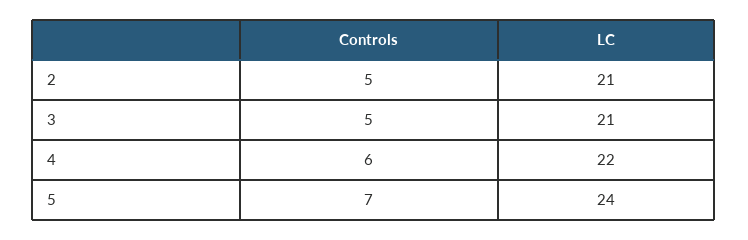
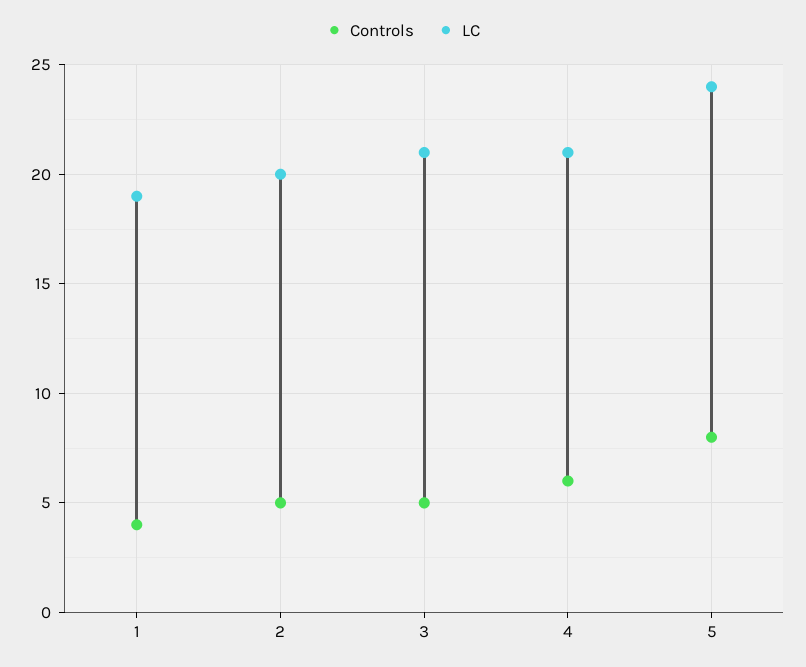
  {
    "Controls": {
      "2": 5,
      "3": 5,
      "4": 6,
-     "5": 7
+     "5": 8,
+     "1": 4
    },
    "LC": {
-     "2": 21,
+     "2": 20,
      "3": 21,
-     "4": 22,
+     "4": 21,
-     "5": 24
+     "5": 24,
+     "1": 19
    }
  }

